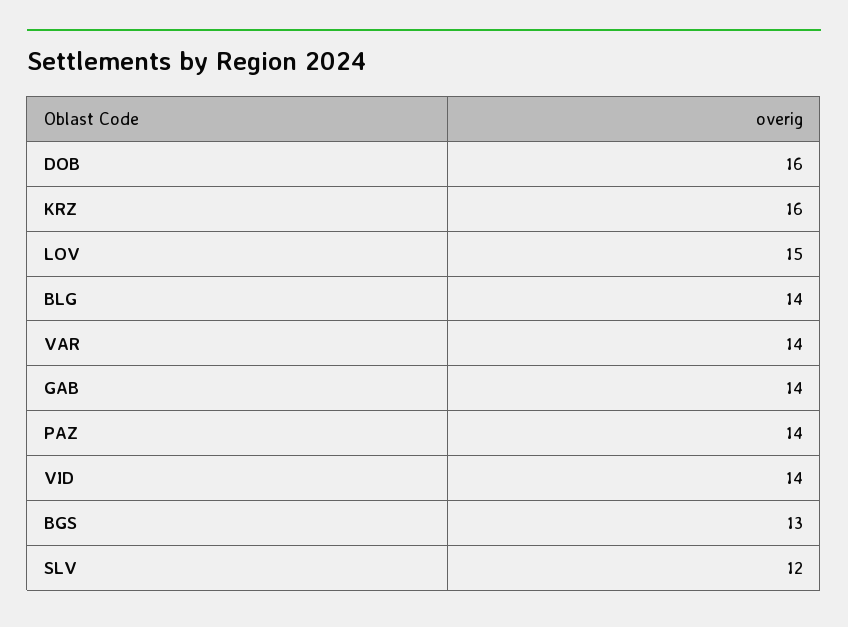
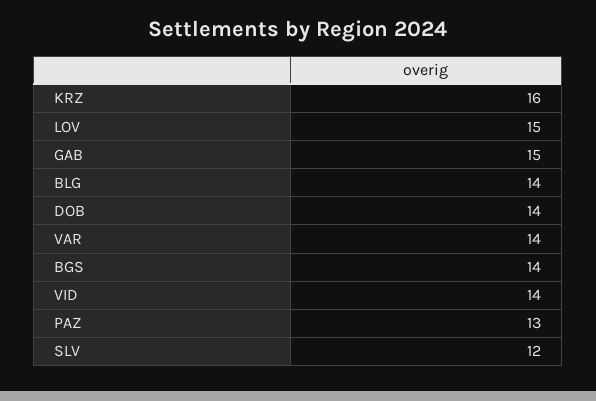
  {
-   "DOB": 16,
+   "DOB": 14,
    "KRZ": 16,
    "LOV": 15,
    "BLG": 14,
    "VAR": 14,
-   "GAB": 14,
+   "GAB": 15,
-   "PAZ": 14,
+   "PAZ": 13,
    "VID": 14,
-   "BGS": 13,
+   "BGS": 14,
    "SLV": 12
  }

